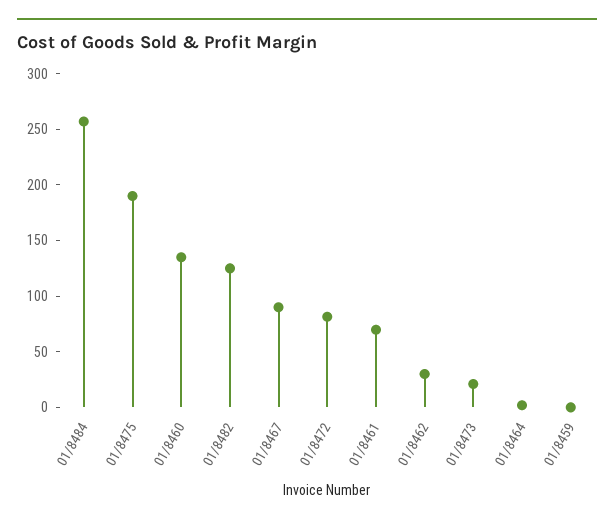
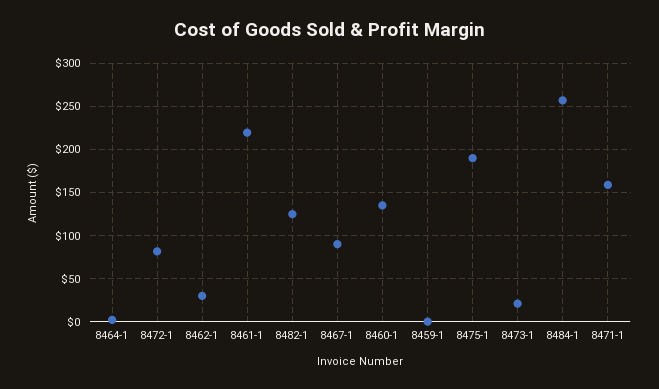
  {
    "01/8484": 260,
    "01/8475": 190,
    "01/8460": 140,
    "01/8482": 130,
    "01/8467": 90,
    "01/8472": 80,
-   "01/8461": 70,
+   "01/8461": 220,
    "01/8462": 30,
    "01/8473": 20,
    "01/8464": 0,
-   "01/8459": 0
+   "01/8459": 0,
+   "8471-1": 160
  }

